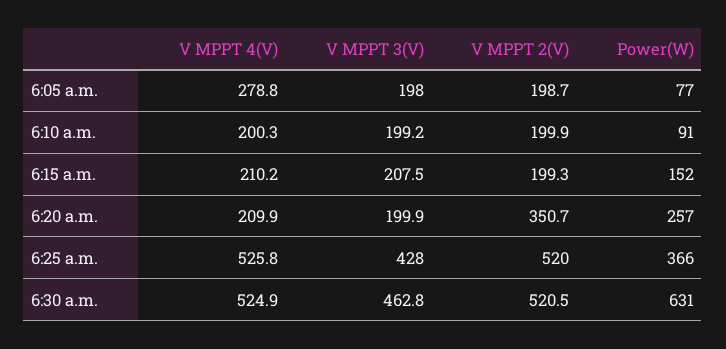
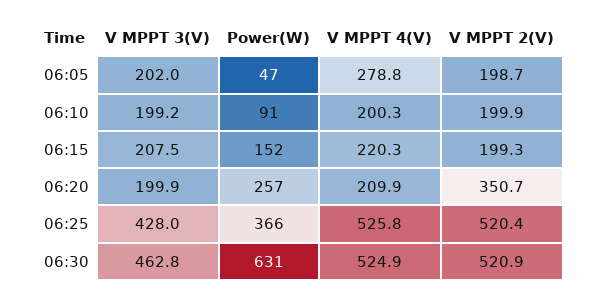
  {
    "V MPPT 4(V)": {
      "6:05 a.m.": 278.8,
      "6:10 a.m.": 200.3,
-     "6:15 a.m.": 210.2,
+     "6:15 a.m.": 220.3,
      "6:20 a.m.": 209.9,
      "6:25 a.m.": 525.8,
      "6:30 a.m.": 524.9
    },
    "V MPPT 3(V)": {
-     "6:05 a.m.": 198,
+     "6:05 a.m.": 202,
      "6:10 a.m.": 199.2,
      "6:15 a.m.": 207.5,
      "6:20 a.m.": 199.9,
      "6:25 a.m.": 428,
      "6:30 a.m.": 462.8
    },
    "V MPPT 2(V)": {
      "6:05 a.m.": 198.7,
      "6:10 a.m.": 199.9,
      "6:15 a.m.": 199.3,
      "6:20 a.m.": 350.7,
-     "6:25 a.m.": 520,
+     "6:25 a.m.": 520.4,
-     "6:30 a.m.": 520.5
+     "6:30 a.m.": 520.9
    },
    "Power(W)": {
-     "6:05 a.m.": 77,
+     "6:05 a.m.": 47,
      "6:10 a.m.": 91,
      "6:15 a.m.": 152,
      "6:20 a.m.": 257,
      "6:25 a.m.": 366,
      "6:30 a.m.": 631
    }
  }

